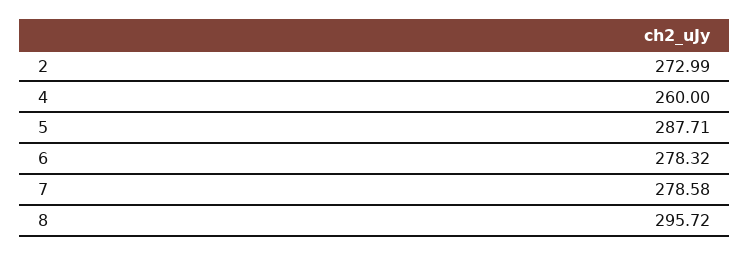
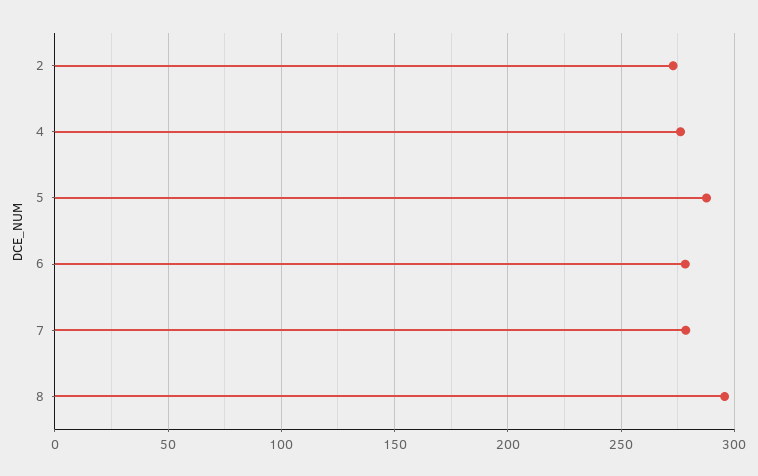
  {
    "2": 272.99,
-   "4": 260,
+   "4": 275,
    "5": 287.71,
    "6": 278.32,
    "7": 278.58,
    "8": 295.72
  }

